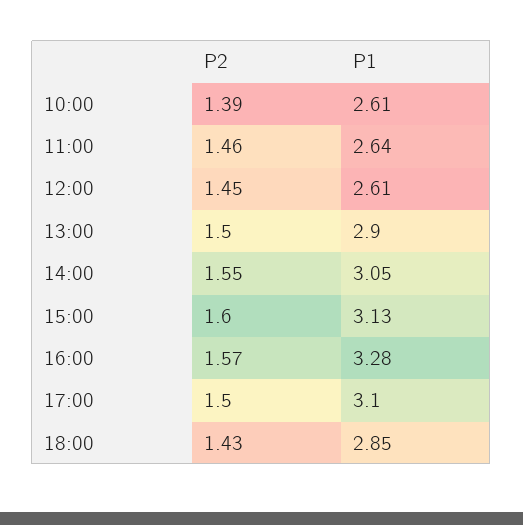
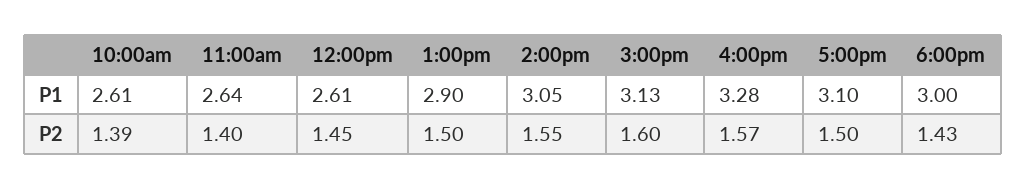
  {
    "P2": {
      "10:00": 1.39,
-     "11:00": 1.46,
+     "11:00": 1.4,
      "12:00": 1.45,
      "13:00": 1.5,
      "14:00": 1.55,
      "15:00": 1.6,
      "16:00": 1.57,
      "17:00": 1.5,
      "18:00": 1.43
    },
    "P1": {
      "10:00": 2.61,
      "11:00": 2.64,
      "12:00": 2.61,
      "13:00": 2.9,
      "14:00": 3.05,
      "15:00": 3.13,
      "16:00": 3.28,
      "17:00": 3.1,
-     "18:00": 2.85
+     "18:00": 3
    }
  }

